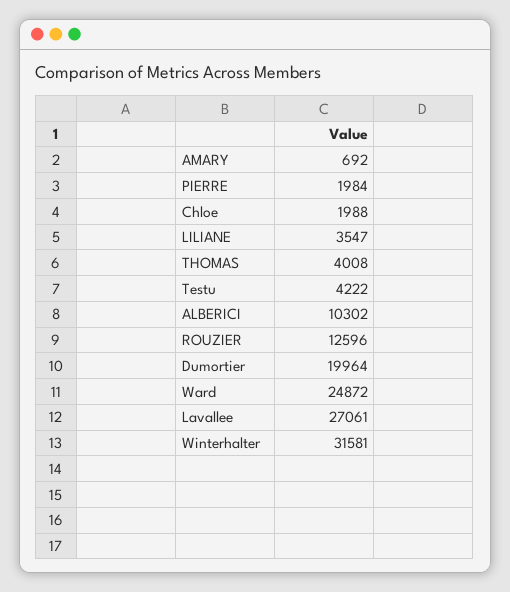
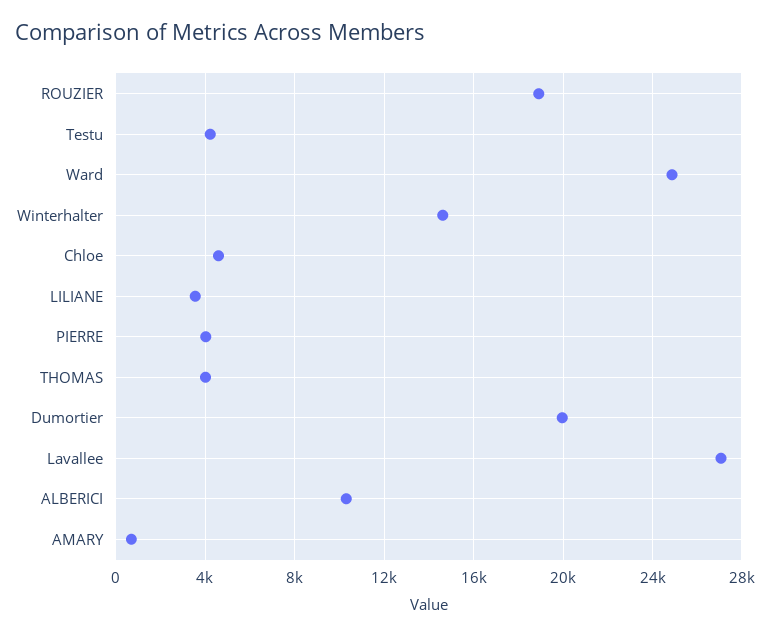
  {
    "AMARY": 692,
-   "PIERRE": 1984,
+   "PIERRE": 4000,
-   "Chloe": 1988,
+   "Chloe": 4500,
    "LILIANE": 3547,
    "THOMAS": 4008,
    "Testu": 4222,
    "ALBERICI": 10302,
-   "ROUZIER": 12596,
+   "ROUZIER": 19000,
    "Dumortier": 19964,
    "Ward": 24872,
    "Lavallee": 27061,
-   "Winterhalter": 31581
+   "Winterhalter": 14500
  }

